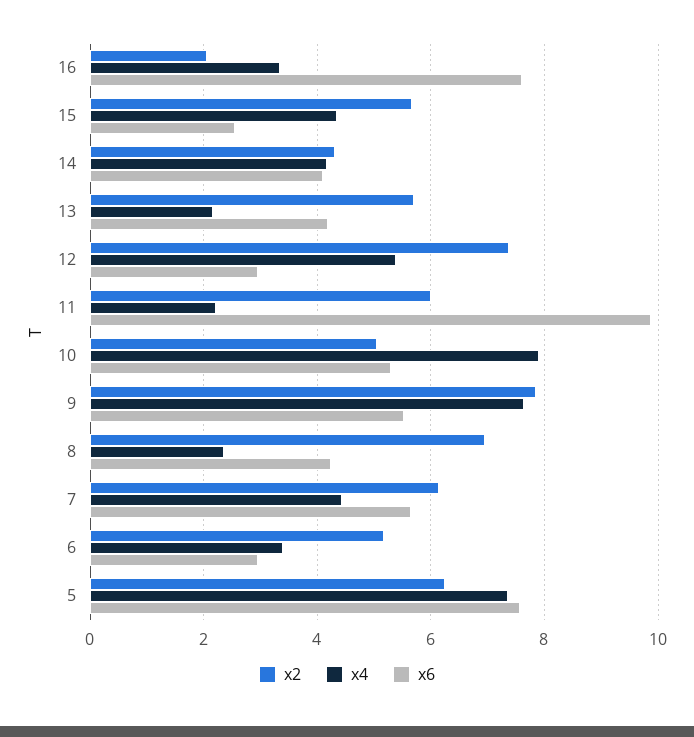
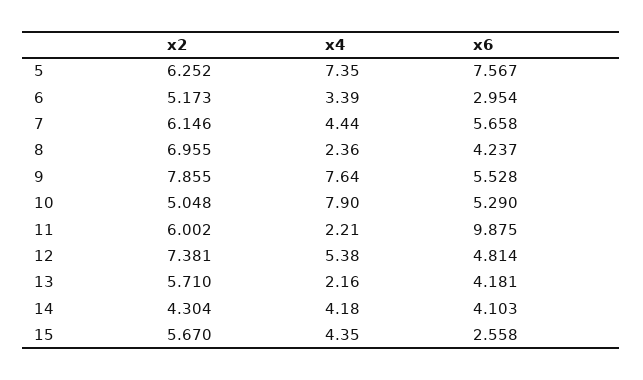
  {
    "x2": {
-     "16": 2,
      "15": 5.67,
      "14": 4.304,
      "13": 5.71,
      "12": 7.381,
      "11": 6.002,
      "10": 5.048,
      "9": 7.855,
      "8": 6.955,
      "7": 6.146,
      "6": 5.173,
      "5": 6.252
    },
    "x4": {
-     "16": 3.4,
      "15": 4.35,
      "14": 4.18,
      "13": 2.16,
      "12": 5.38,
      "11": 2.21,
      "10": 7.9,
      "9": 7.64,
      "8": 2.36,
      "7": 4.44,
      "6": 3.39,
      "5": 7.35
    },
    "x6": {
-     "16": 7.6,
      "15": 2.558,
      "14": 4.103,
      "13": 4.181,
-     "12": 3,
+     "12": 4.814,
      "11": 9.875,
      "10": 5.29,
      "9": 5.528,
      "8": 4.237,
      "7": 5.658,
      "6": 2.954,
      "5": 7.567
    }
  }

